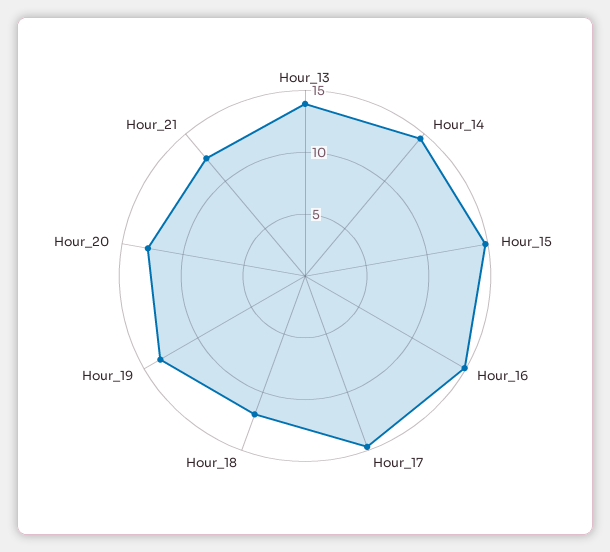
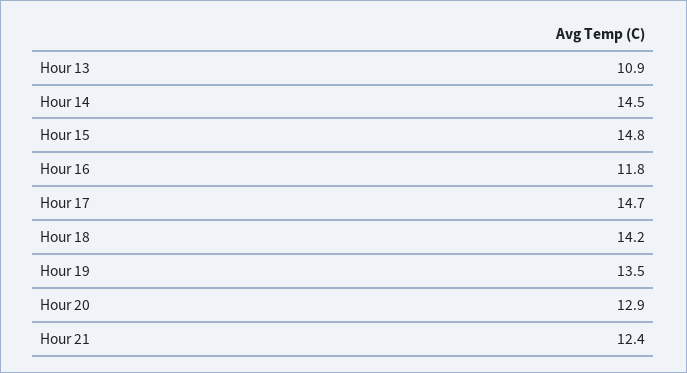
  {
-   "Hour_13": 14,
+   "Hour_13": 10.9,
    "Hour_14": 14.5,
    "Hour_15": 14.8,
-   "Hour_16": 15,
+   "Hour_16": 11.8,
    "Hour_17": 14.7,
-   "Hour_18": 12,
+   "Hour_18": 14.2,
    "Hour_19": 13.5,
    "Hour_20": 12.9,
    "Hour_21": 12.4
  }

